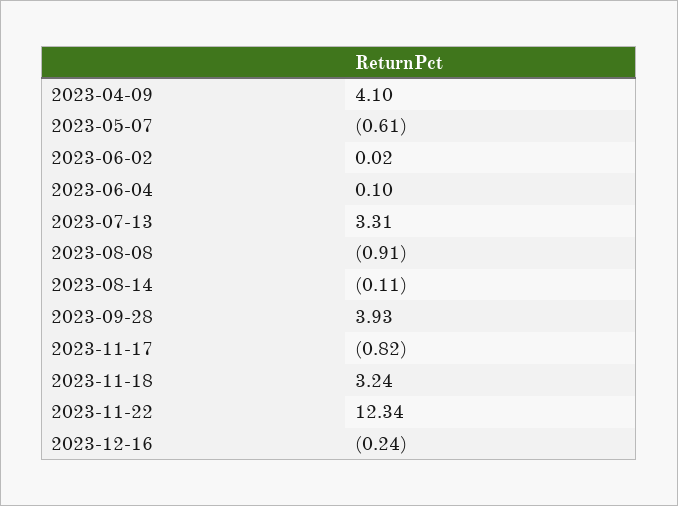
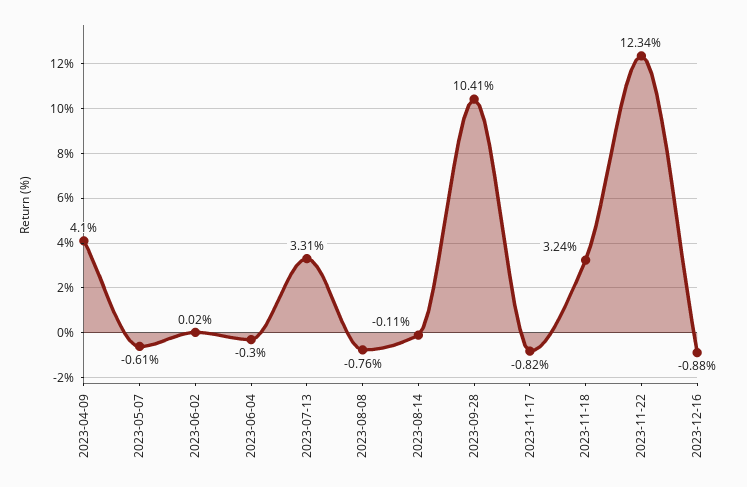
  {
    "2023-04-09": 4.1,
    "2023-05-07": -0.61,
    "2023-06-02": 0.02,
-   "2023-06-04": 0.1,
+   "2023-06-04": -0.3,
    "2023-07-13": 3.31,
-   "2023-08-08": -0.91,
+   "2023-08-08": -0.76,
    "2023-08-14": -0.11,
-   "2023-09-28": 3.93,
+   "2023-09-28": 10.41,
    "2023-11-17": -0.82,
    "2023-11-18": 3.24,
    "2023-11-22": 12.34,
-   "2023-12-16": -0.24
+   "2023-12-16": -0.88
  }

